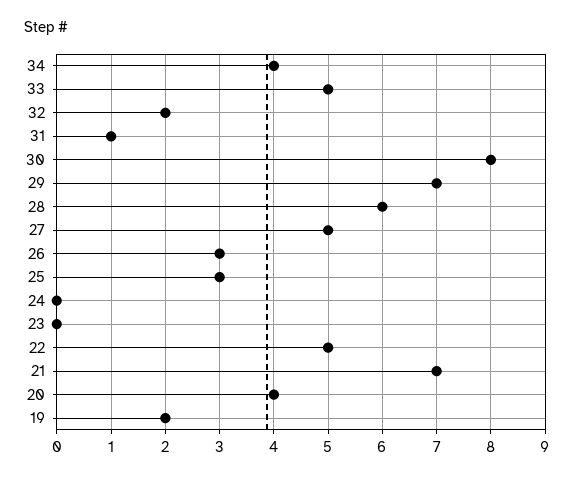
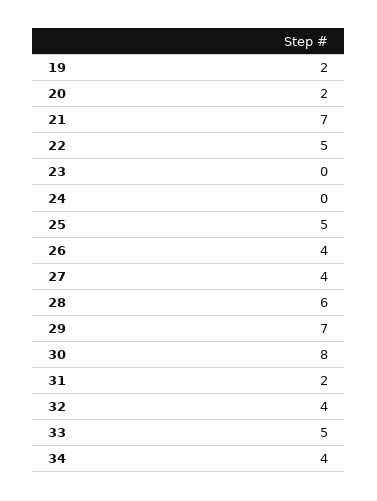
  {
    "34": 4,
    "33": 5,
-   "32": 2,
+   "32": 4,
-   "31": 1,
+   "31": 2,
    "30": 8,
    "29": 7,
    "28": 6,
-   "27": 5,
+   "27": 4,
-   "26": 3,
+   "26": 4,
-   "25": 3,
+   "25": 5,
    "24": 0,
    "23": 0,
    "22": 5,
    "21": 7,
-   "20": 4,
+   "20": 2,
    "19": 2
  }

